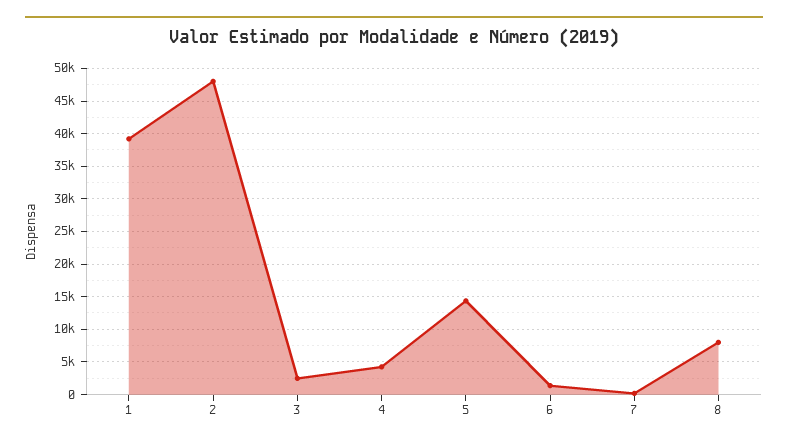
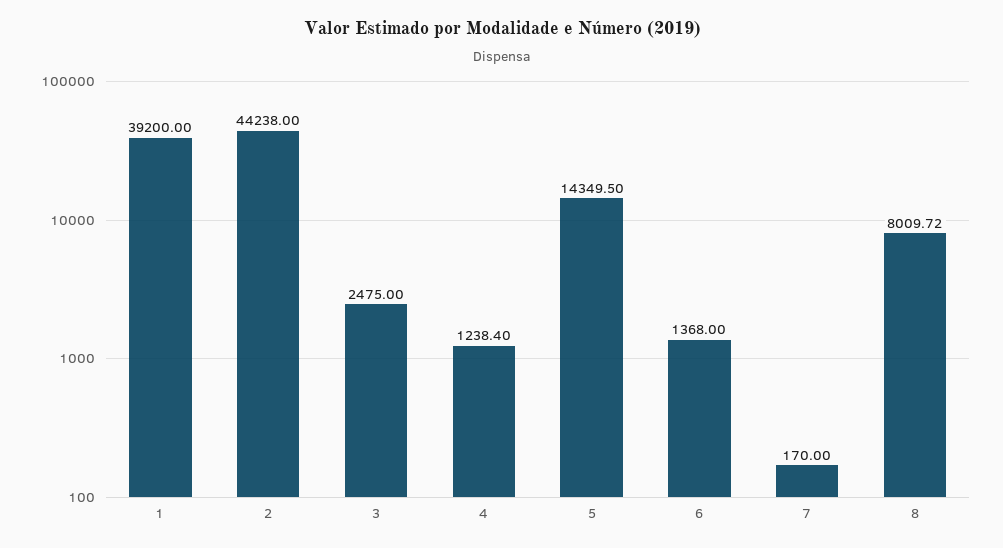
  {
    "1": 39200,
-   "2": 48000,
+   "2": 44238,
    "3": 2475,
-   "4": 4000,
+   "4": 1238.4,
    "5": 14349.5,
    "6": 1368,
    "7": 170,
    "8": 8009.72
  }

